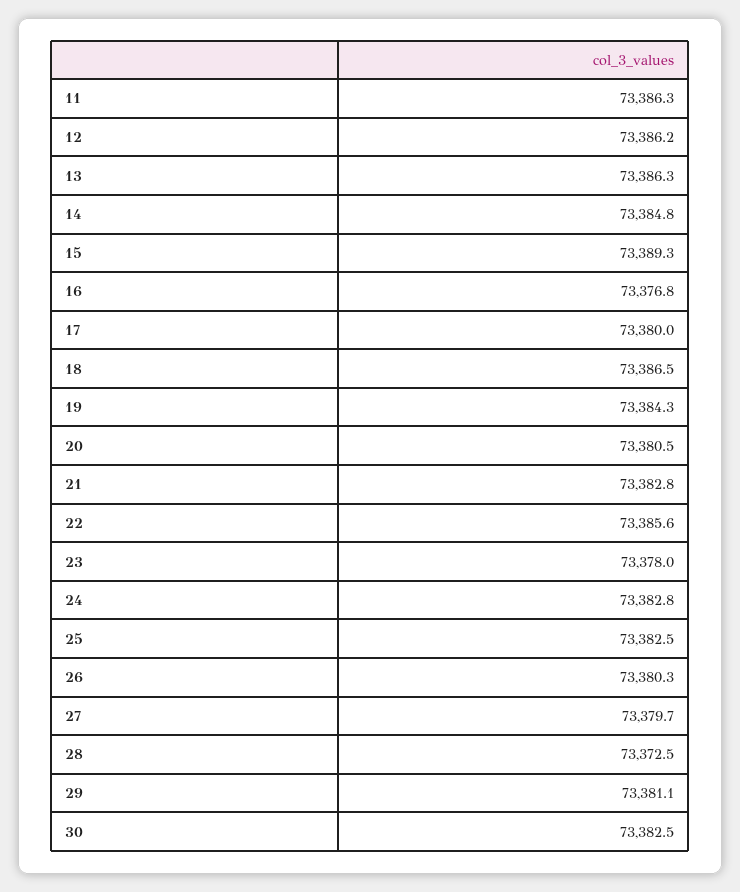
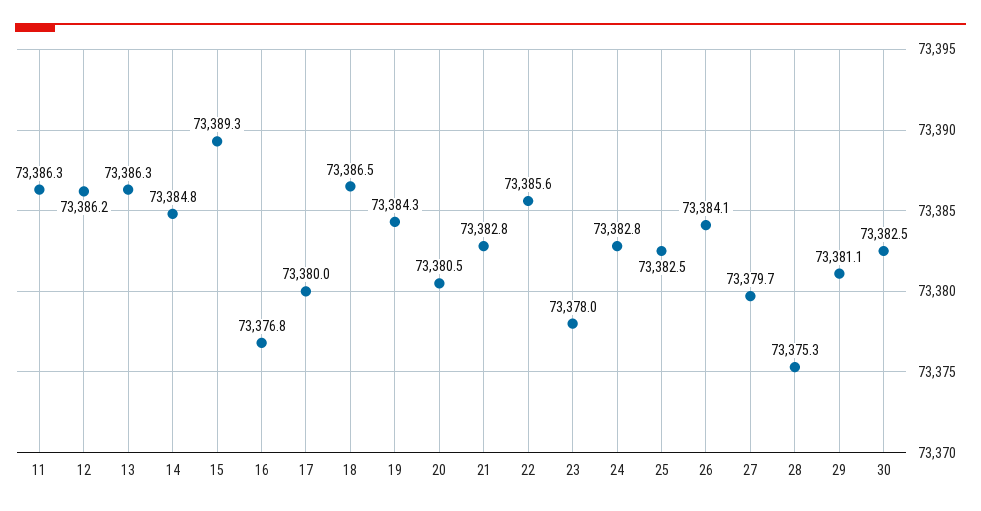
  {
    "11": 73386.3,
    "12": 73386.2,
    "13": 73386.3,
    "14": 73384.8,
    "15": 73389.3,
    "16": 73376.8,
    "17": 73380,
    "18": 73386.5,
    "19": 73384.3,
    "20": 73380.5,
    "21": 73382.8,
    "22": 73385.6,
    "23": 73378,
    "24": 73382.8,
    "25": 73382.5,
-   "26": 73380.3,
+   "26": 73384.1,
    "27": 73379.7,
-   "28": 73372.5,
+   "28": 73375.3,
    "29": 73381.1,
    "30": 73382.5
  }

